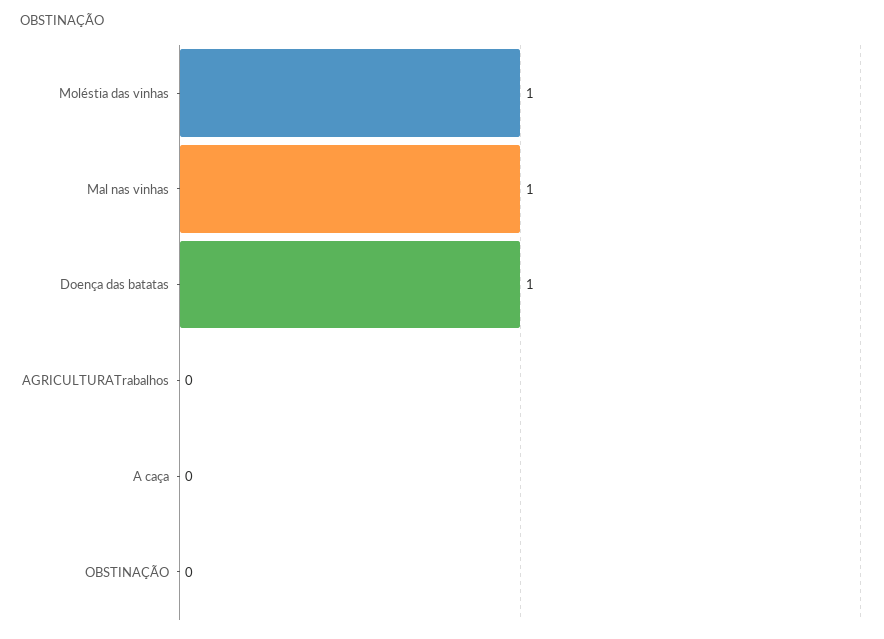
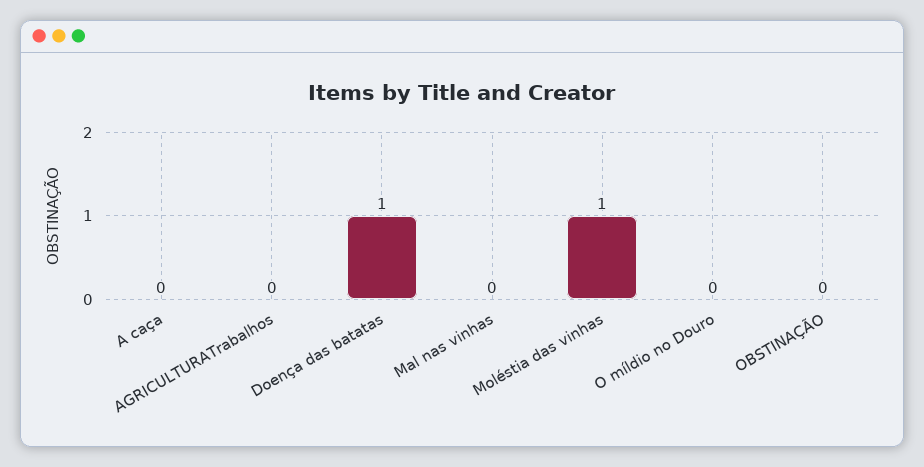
  {
    "Moléstia das vinhas": 1,
-   "Mal nas vinhas": 1,
+   "Mal nas vinhas": 0,
    "Doença das batatas": 1,
    "AGRICULTURATrabalhos": 0,
    "A caça": 0,
-   "OBSTINAÇÃO": 0
+   "OBSTINAÇÃO": 0,
+   "O míldio no Douro": 0
  }

